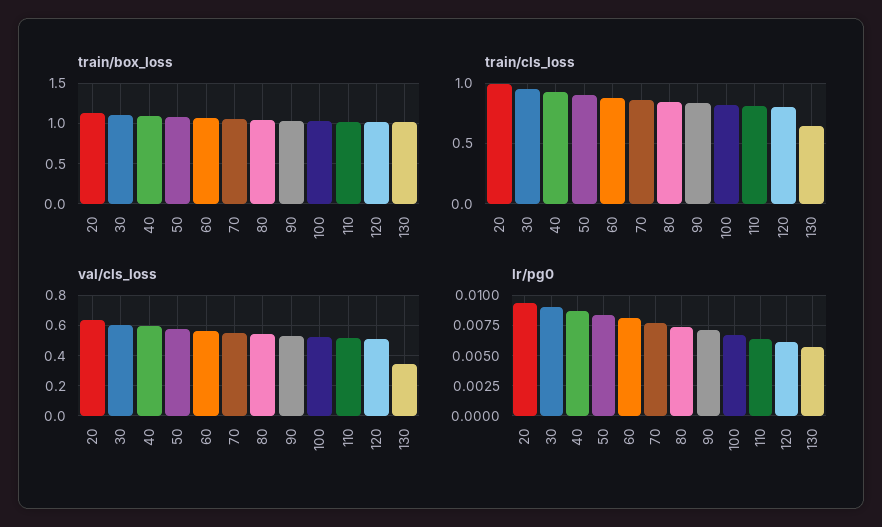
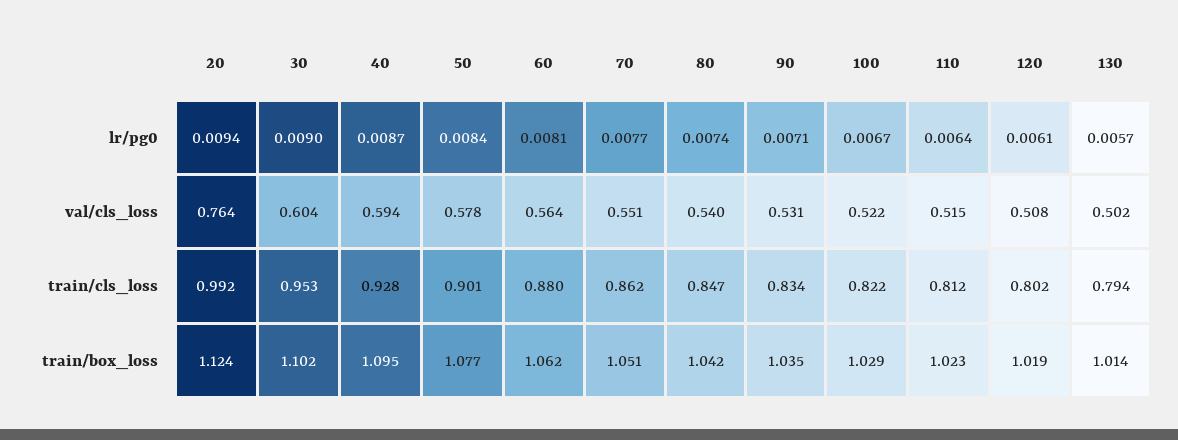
  {
    "train/box_loss": {
      "20": 1.124,
      "30": 1.102,
      "40": 1.095,
      "50": 1.077,
      "60": 1.062,
      "70": 1.051,
      "80": 1.042,
      "90": 1.035,
      "100": 1.029,
      "110": 1.023,
      "120": 1.019,
      "130": 1.014
    },
    "train/cls_loss": {
      "20": 0.992,
      "30": 0.953,
      "40": 0.928,
      "50": 0.901,
      "60": 0.88,
      "70": 0.862,
      "80": 0.847,
      "90": 0.834,
      "100": 0.822,
      "110": 0.812,
      "120": 0.802,
-     "130": 0.65
+     "130": 0.794
    },
    "val/cls_loss": {
-     "20": 0.65,
+     "20": 0.764,
      "30": 0.604,
      "40": 0.594,
      "50": 0.578,
      "60": 0.564,
      "70": 0.551,
      "80": 0.54,
      "90": 0.531,
      "100": 0.522,
      "110": 0.515,
      "120": 0.508,
-     "130": 0.35
+     "130": 0.502
    },
    "lr/pg0": {
      "20": 0.0094,
      "30": 0.009,
      "40": 0.0087,
      "50": 0.0084,
      "60": 0.0081,
      "70": 0.0077,
      "80": 0.0074,
      "90": 0.0071,
      "100": 0.0067,
      "110": 0.0064,
      "120": 0.0061,
      "130": 0.0057
    }
  }

